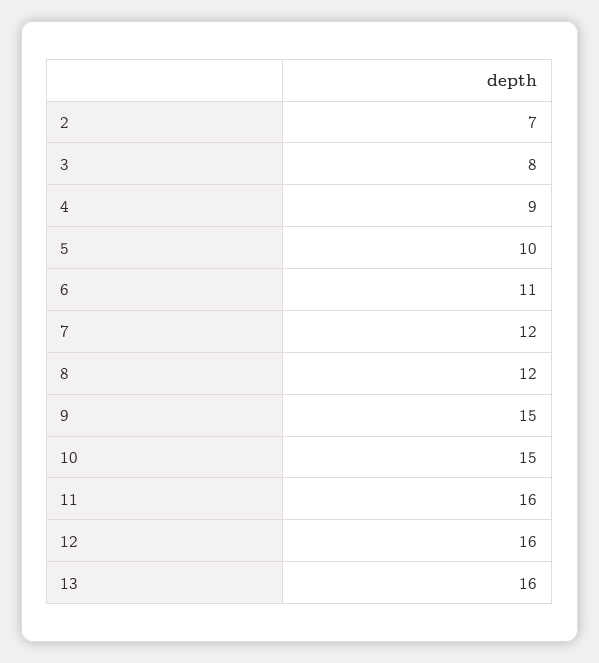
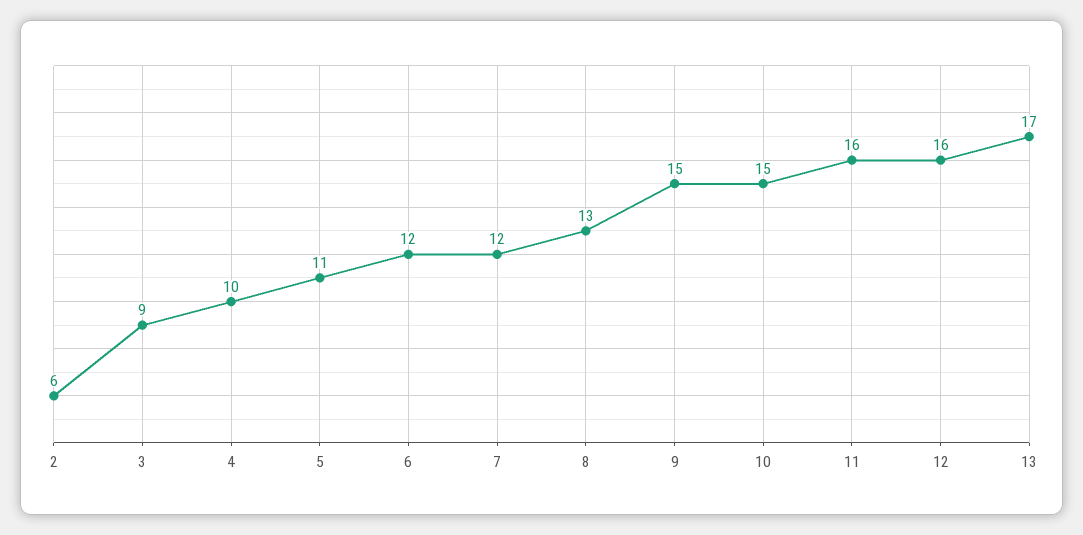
  {
-   "2": 7,
+   "2": 6,
-   "3": 8,
+   "3": 9,
-   "4": 9,
+   "4": 10,
-   "5": 10,
+   "5": 11,
-   "6": 11,
+   "6": 12,
    "7": 12,
-   "8": 12,
+   "8": 13,
    "9": 15,
    "10": 15,
    "11": 16,
    "12": 16,
-   "13": 16
+   "13": 17
  }

